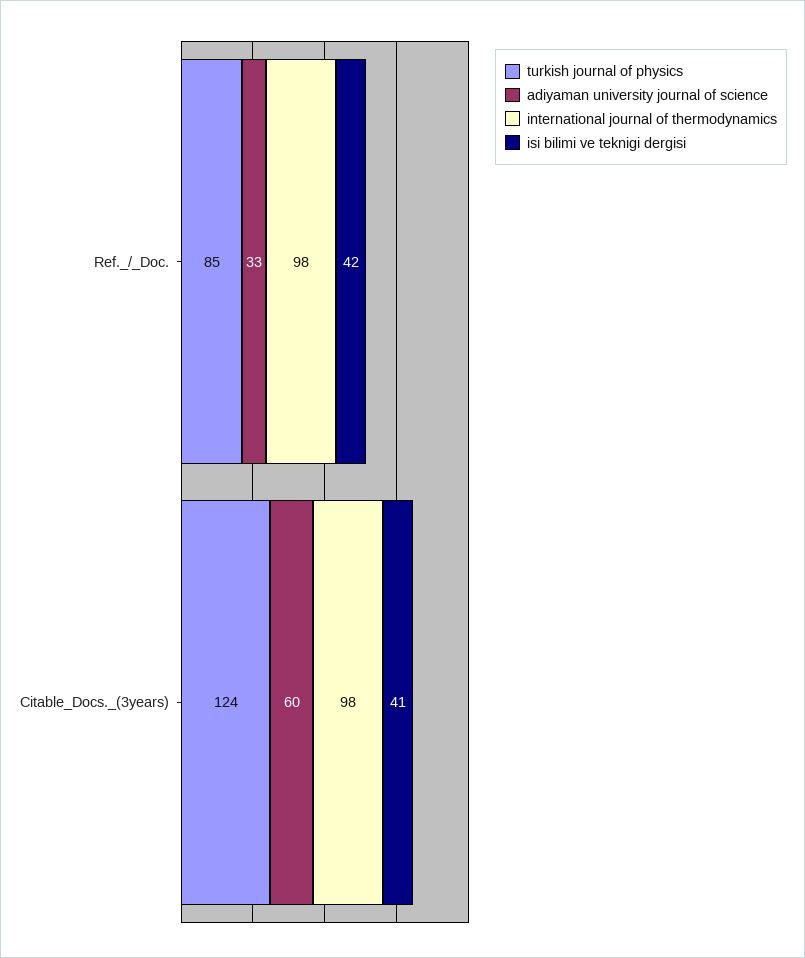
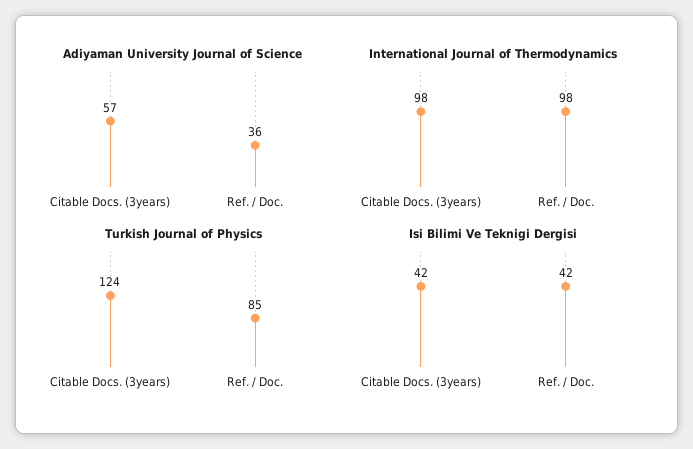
  {
    "turkish journal of physics": {
      "Ref._/_Doc.": 85,
      "Citable_Docs._(3years)": 124
    },
    "adiyaman university journal of science": {
-     "Ref._/_Doc.": 33,
+     "Ref._/_Doc.": 36,
-     "Citable_Docs._(3years)": 60
+     "Citable_Docs._(3years)": 57
    },
    "international journal of thermodynamics": {
      "Ref._/_Doc.": 98,
      "Citable_Docs._(3years)": 98
    },
    "isi bilimi ve teknigi dergisi": {
      "Ref._/_Doc.": 42,
-     "Citable_Docs._(3years)": 41
+     "Citable_Docs._(3years)": 42
    }
  }

